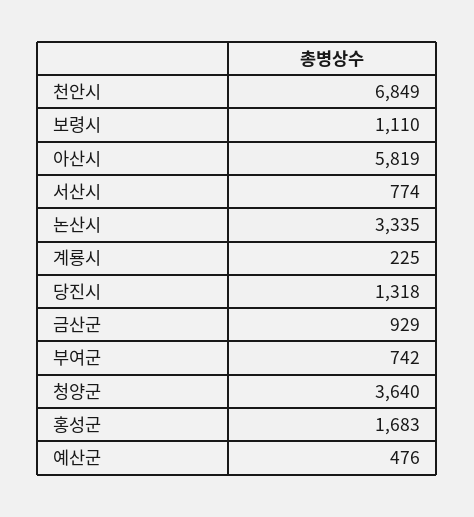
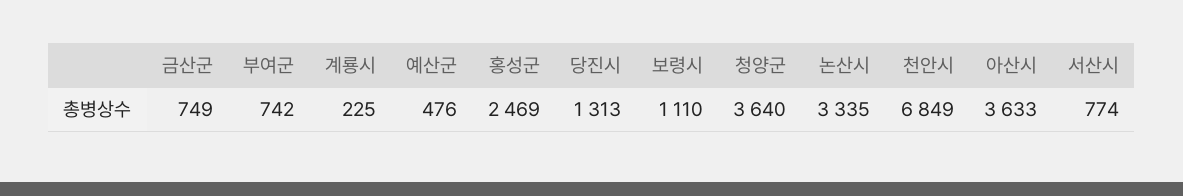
  {
    "천안시": 6849,
    "보령시": 1110,
-   "아산시": 5819,
+   "아산시": 3633,
    "서산시": 774,
    "논산시": 3335,
    "계룡시": 225,
-   "당진시": 1318,
+   "당진시": 1313,
-   "금산군": 929,
+   "금산군": 749,
    "부여군": 742,
    "청양군": 3640,
-   "홍성군": 1683,
+   "홍성군": 2469,
    "예산군": 476
  }

